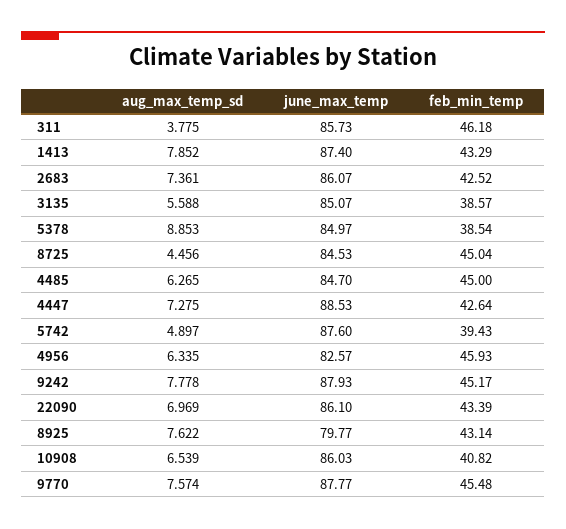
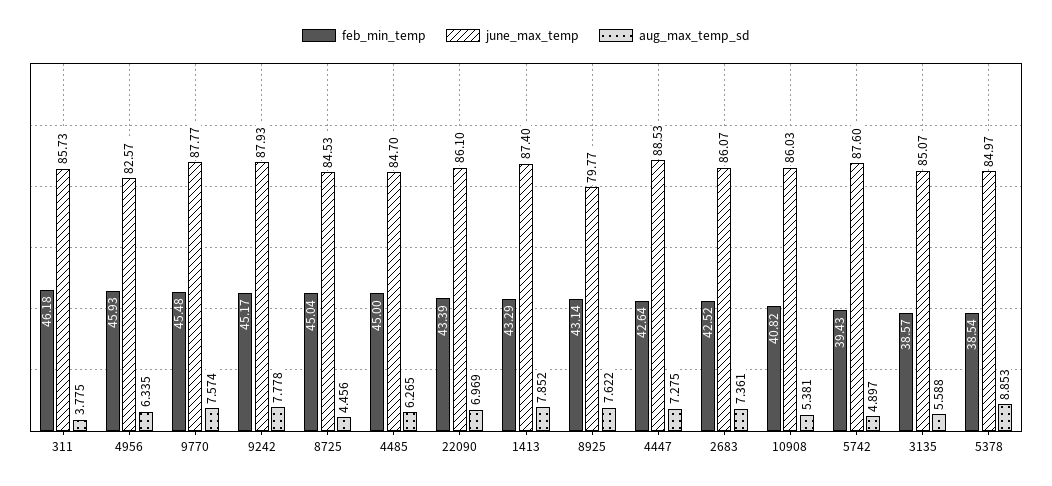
  {
    "aug_max_temp_sd": {
      "311": 3.775,
      "1413": 7.852,
      "2683": 7.361,
      "3135": 5.588,
      "5378": 8.853,
      "8725": 4.456,
      "4485": 6.265,
      "4447": 7.275,
      "5742": 4.897,
      "4956": 6.335,
      "9242": 7.778,
      "22090": 6.969,
      "8925": 7.622,
-     "10908": 6.539,
+     "10908": 5.381,
      "9770": 7.574
    },
    "june_max_temp": {
      "311": 85.73,
      "1413": 87.4,
      "2683": 86.07,
      "3135": 85.07,
      "5378": 84.97,
      "8725": 84.53,
      "4485": 84.7,
      "4447": 88.53,
      "5742": 87.6,
      "4956": 82.57,
      "9242": 87.93,
      "22090": 86.1,
      "8925": 79.77,
      "10908": 86.03,
      "9770": 87.77
    },
    "feb_min_temp": {
      "311": 46.18,
      "1413": 43.29,
      "2683": 42.52,
      "3135": 38.57,
      "5378": 38.54,
      "8725": 45.04,
      "4485": 45,
      "4447": 42.64,
      "5742": 39.43,
      "4956": 45.93,
      "9242": 45.17,
      "22090": 43.39,
      "8925": 43.14,
      "10908": 40.82,
      "9770": 45.48
    }
  }

